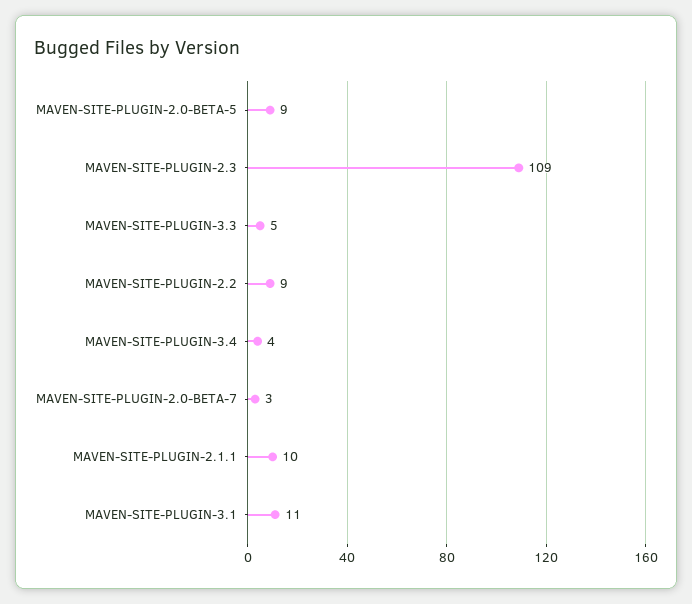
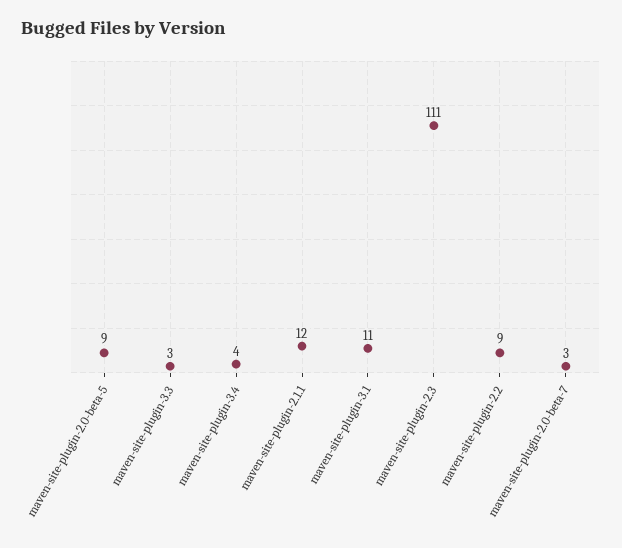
  {
    "MAVEN-SITE-PLUGIN-2.0-BETA-5": 9,
-   "MAVEN-SITE-PLUGIN-2.3": 109,
+   "MAVEN-SITE-PLUGIN-2.3": 111,
-   "MAVEN-SITE-PLUGIN-3.3": 5,
+   "MAVEN-SITE-PLUGIN-3.3": 3,
    "MAVEN-SITE-PLUGIN-2.2": 9,
    "MAVEN-SITE-PLUGIN-3.4": 4,
    "MAVEN-SITE-PLUGIN-2.0-BETA-7": 3,
-   "MAVEN-SITE-PLUGIN-2.1.1": 10,
+   "MAVEN-SITE-PLUGIN-2.1.1": 12,
    "MAVEN-SITE-PLUGIN-3.1": 11
  }

